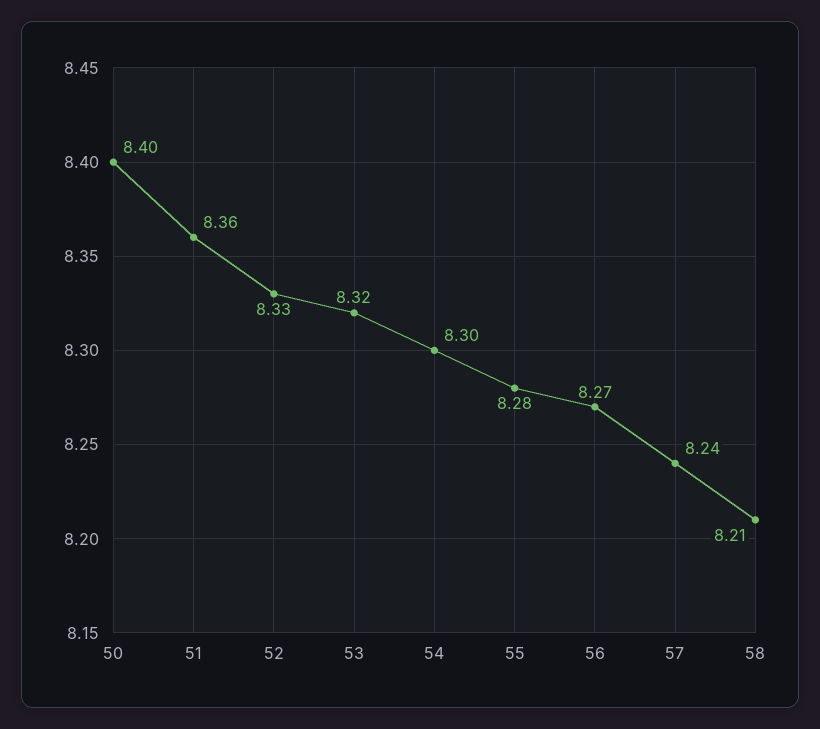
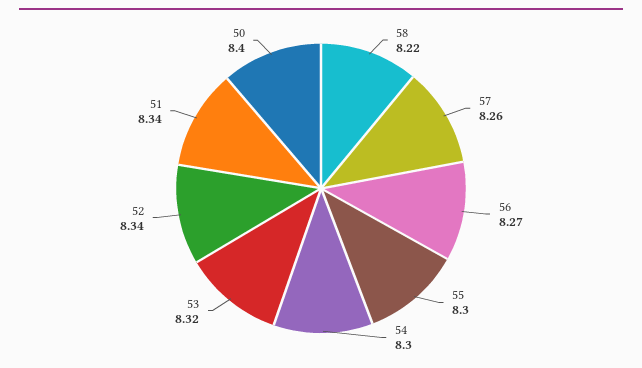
  {
    "50": 8.4,
-   "51": 8.36,
+   "51": 8.34,
-   "52": 8.33,
+   "52": 8.34,
    "53": 8.32,
    "54": 8.3,
-   "55": 8.28,
+   "55": 8.3,
    "56": 8.27,
-   "57": 8.24,
+   "57": 8.26,
-   "58": 8.21
+   "58": 8.22
  }

